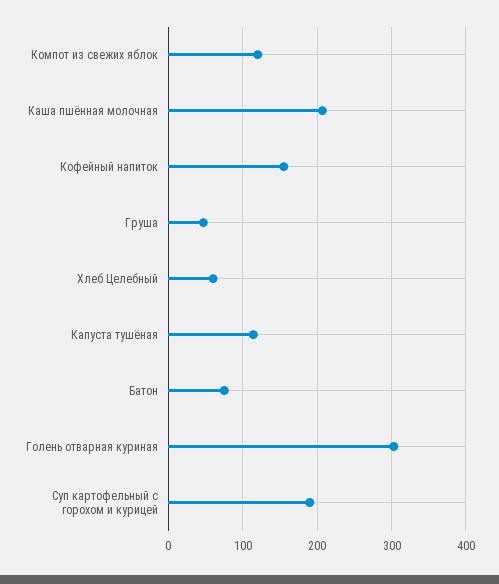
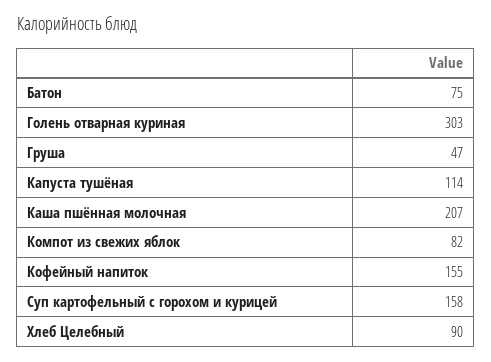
  {
-   "Компот из свежих яблок": 120,
+   "Компот из свежих яблок": 82,
    "Каша пшённая молочная": 207,
    "Кофейный напиток": 155,
    "Груша": 47,
-   "Хлеб Целебный": 60,
+   "Хлеб Целебный": 90,
    "Капуста тушёная": 114,
    "Батон": 75,
    "Голень отварная куриная": 303,
-   "Суп картофельный с горохом и курицей": 190
+   "Суп картофельный с горохом и курицей": 158
  }

